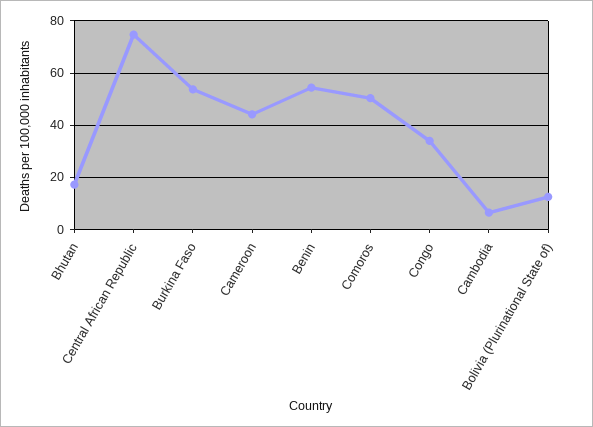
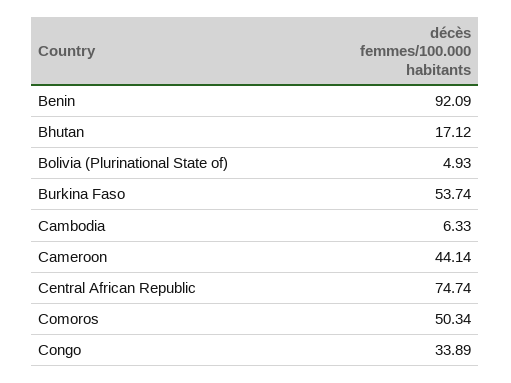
  {
    "Bhutan": 17.12,
    "Central African Republic": 74.74,
    "Burkina Faso": 53.74,
    "Cameroon": 44.14,
-   "Benin": 55,
+   "Benin": 92.09,
    "Comoros": 50.34,
    "Congo": 33.89,
    "Cambodia": 6.33,
-   "Bolivia (Plurinational State of)": 12.5
+   "Bolivia (Plurinational State of)": 4.93
  }

